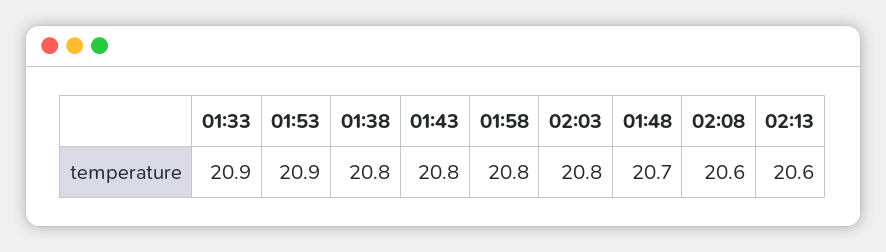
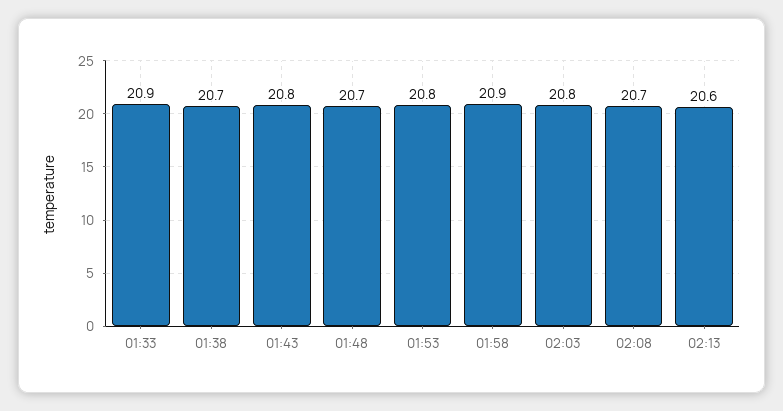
  {
    "01:33": 20.9,
-   "01:53": 20.9,
+   "01:53": 20.8,
-   "01:38": 20.8,
+   "01:38": 20.7,
    "01:43": 20.8,
-   "01:58": 20.8,
+   "01:58": 20.9,
    "02:03": 20.8,
    "01:48": 20.7,
-   "02:08": 20.6,
+   "02:08": 20.7,
    "02:13": 20.6
  }

